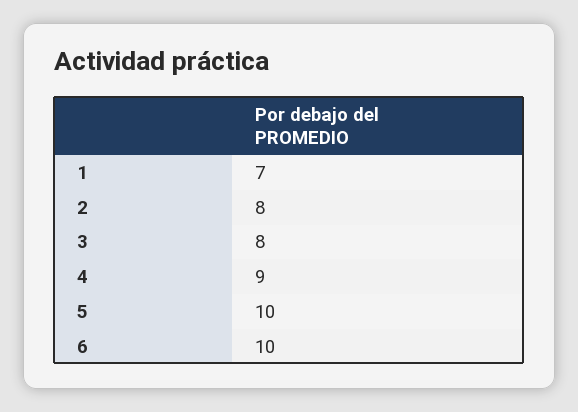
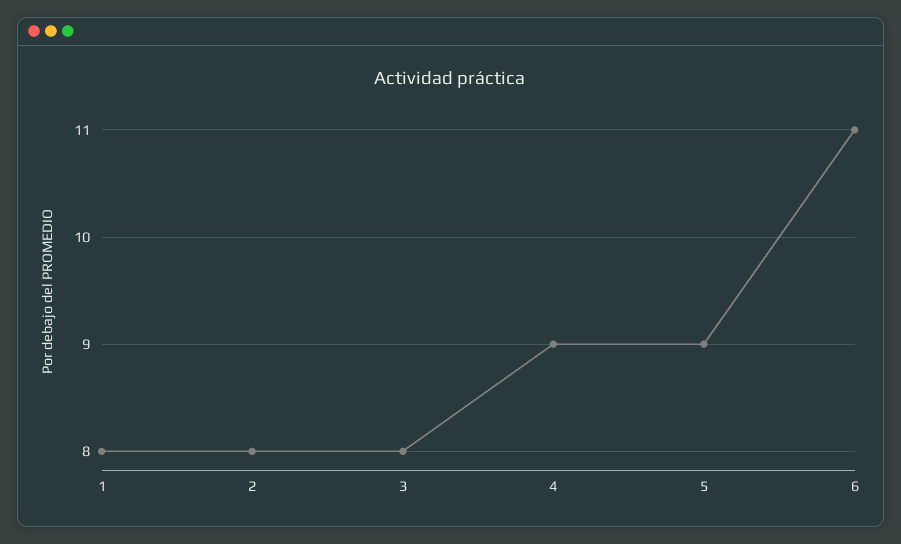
  {
-   "1": 7,
+   "1": 8,
    "2": 8,
    "3": 8,
    "4": 9,
-   "5": 10,
+   "5": 9,
-   "6": 10
+   "6": 11
  }

